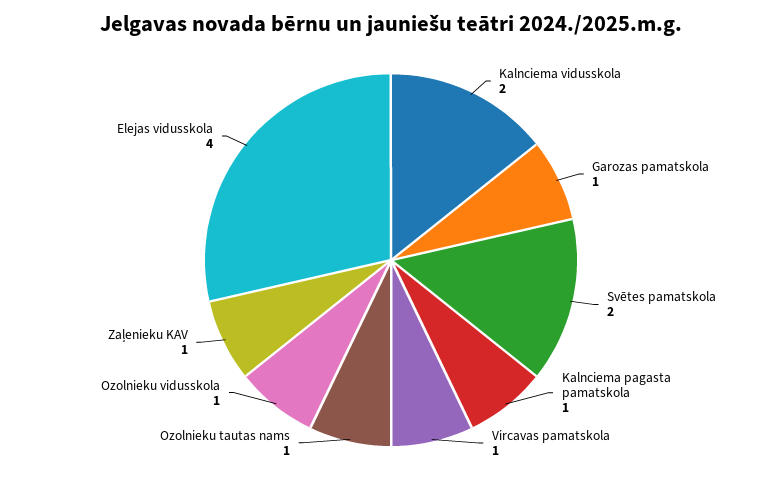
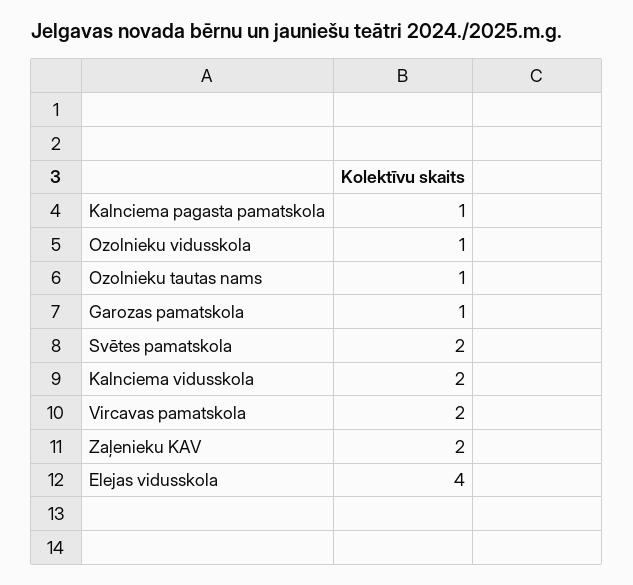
  {
    "Kalnciema vidusskola": 2,
    "Garozas pamatskola": 1,
    "Svētes pamatskola": 2,
    "Kalnciema pagasta pamatskola": 1,
-   "Vircavas pamatskola": 1,
+   "Vircavas pamatskola": 2,
    "Ozolnieku tautas nams": 1,
    "Ozolnieku vidusskola": 1,
-   "Zaļenieku KAV": 1,
+   "Zaļenieku KAV": 2,
    "Elejas vidusskola": 4
  }

